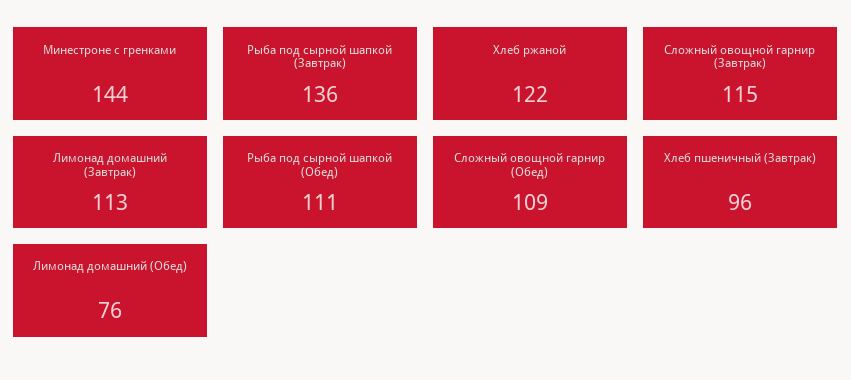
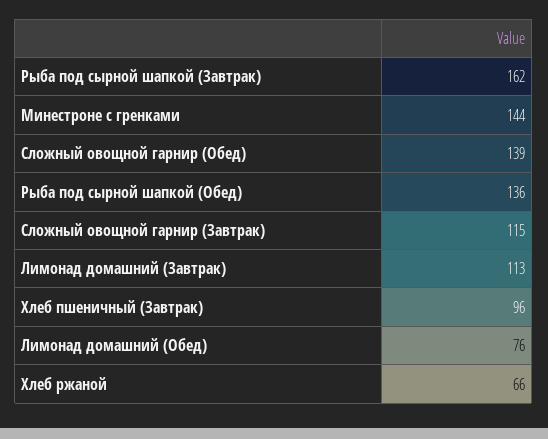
  {
    "Минестроне с гренками": 144,
-   "Рыба под сырной шапкой (Завтрак)": 136,
+   "Рыба под сырной шапкой (Завтрак)": 162,
-   "Хлеб ржаной": 122,
+   "Хлеб ржаной": 66,
    "Сложный овощной гарнир (Завтрак)": 115,
    "Лимонад домашний (Завтрак)": 113,
-   "Рыба под сырной шапкой (Обед)": 111,
+   "Рыба под сырной шапкой (Обед)": 136,
-   "Сложный овощной гарнир (Обед)": 109,
+   "Сложный овощной гарнир (Обед)": 139,
    "Хлеб пшеничный (Завтрак)": 96,
    "Лимонад домашний (Обед)": 76
  }

